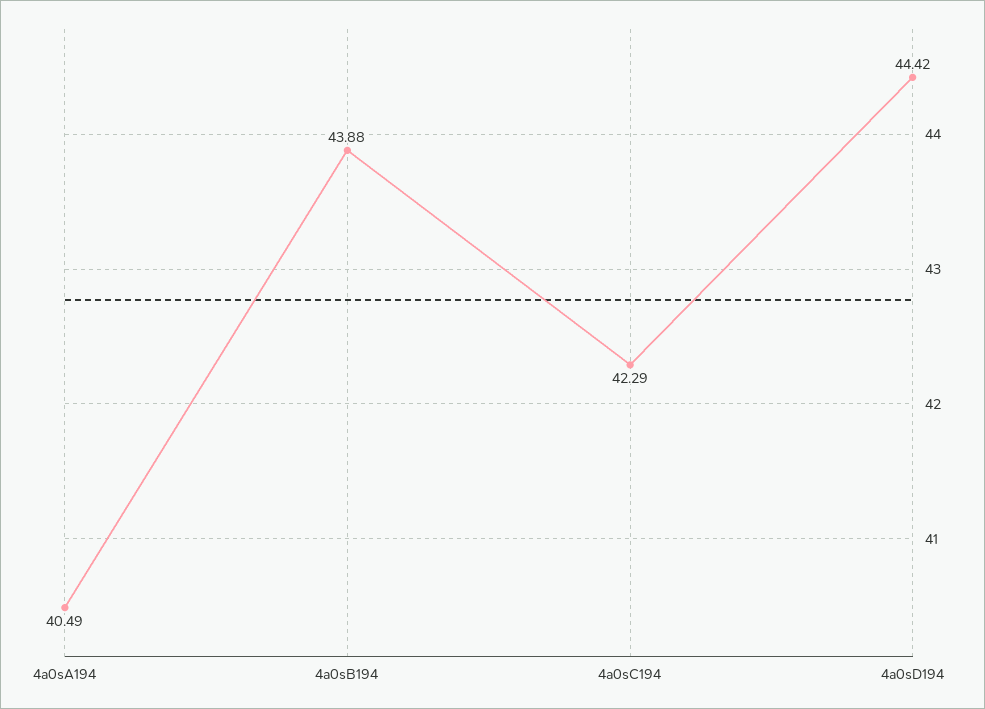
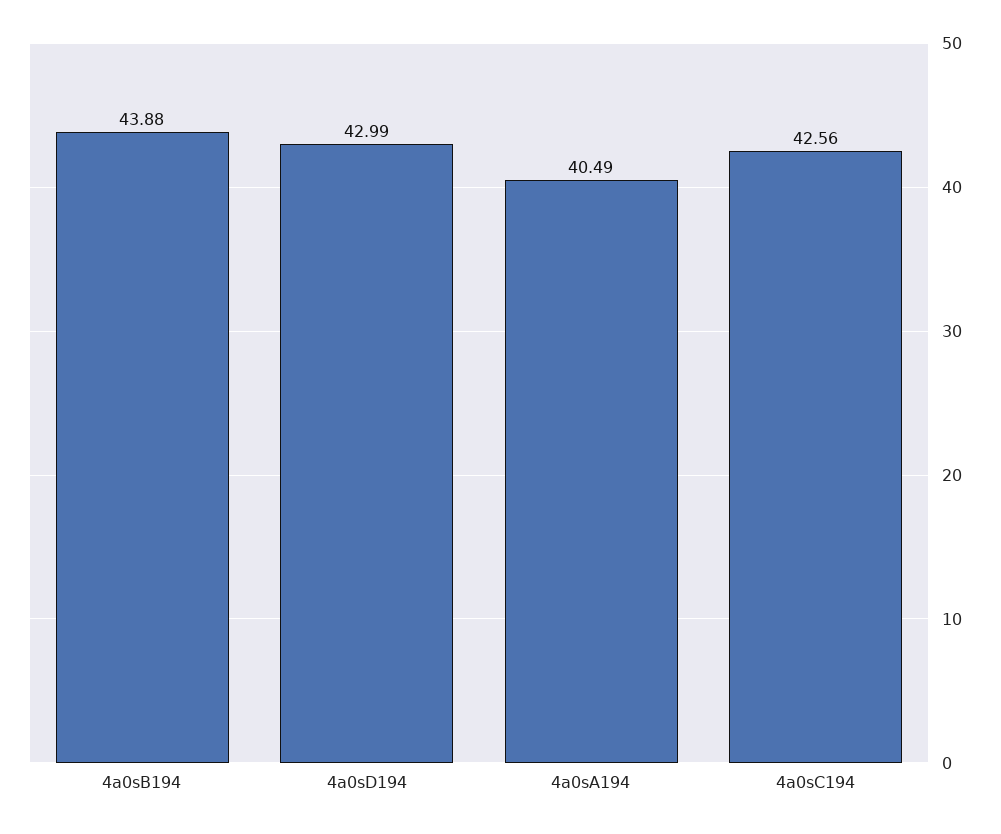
  {
    "4a0sA194": 40.49,
    "4a0sB194": 43.88,
-   "4a0sC194": 42.29,
+   "4a0sC194": 42.56,
-   "4a0sD194": 44.42
+   "4a0sD194": 42.99
  }

